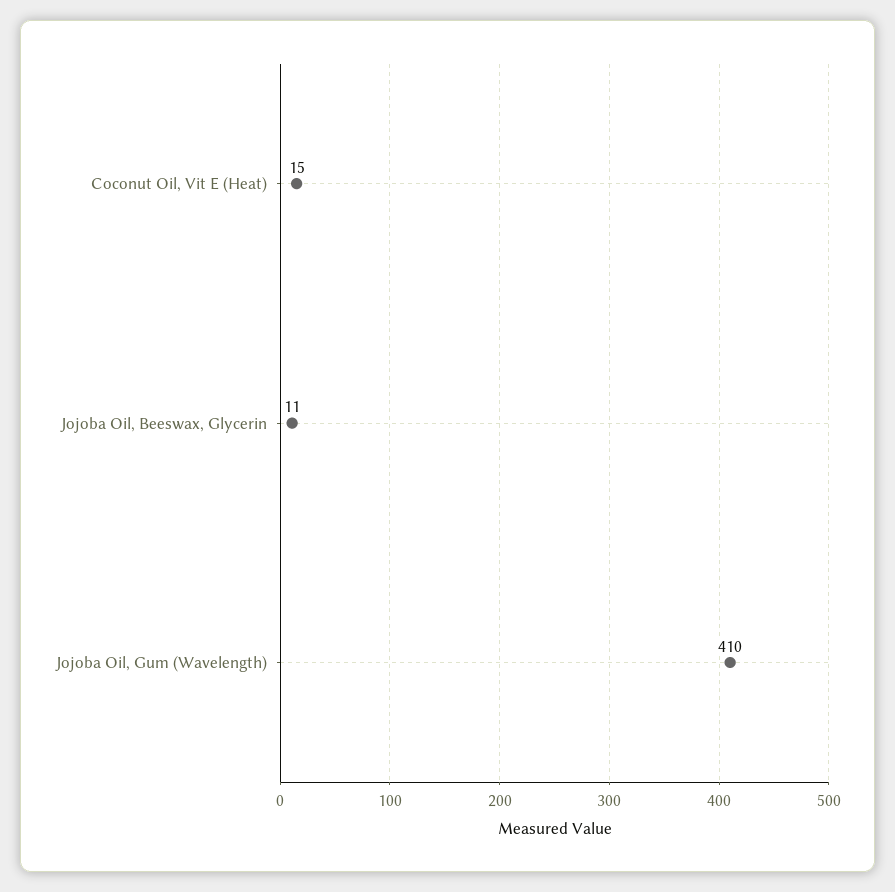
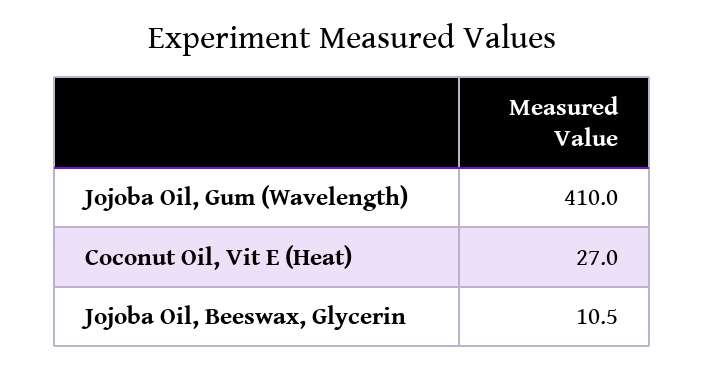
  {
-   "Coconut Oil, Vit E (Heat)": 15,
+   "Coconut Oil, Vit E (Heat)": 27,
    "Jojoba Oil, Beeswax, Glycerin": 10.5,
    "Jojoba Oil, Gum (Wavelength)": 410
  }

